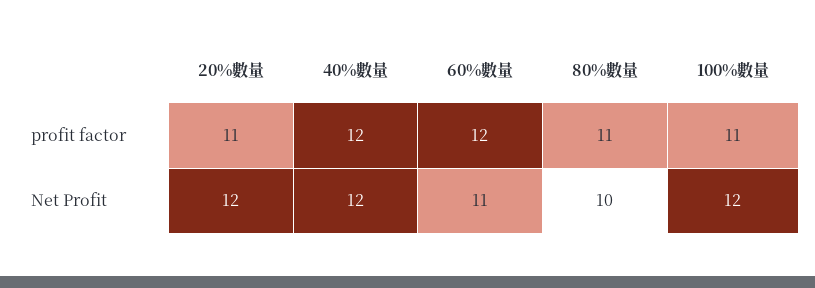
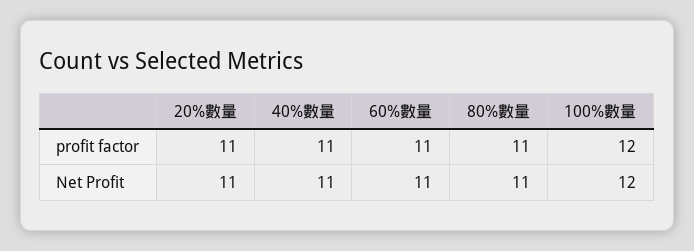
  {
    "20%數量": {
      "profit factor": 11,
-     "Net Profit": 12
+     "Net Profit": 11
    },
    "40%數量": {
-     "profit factor": 12,
+     "profit factor": 11,
-     "Net Profit": 12
+     "Net Profit": 11
    },
    "60%數量": {
-     "profit factor": 12,
+     "profit factor": 11,
      "Net Profit": 11
    },
    "80%數量": {
      "profit factor": 11,
-     "Net Profit": 10
+     "Net Profit": 11
    },
    "100%數量": {
-     "profit factor": 11,
+     "profit factor": 12,
      "Net Profit": 12
    }
  }

